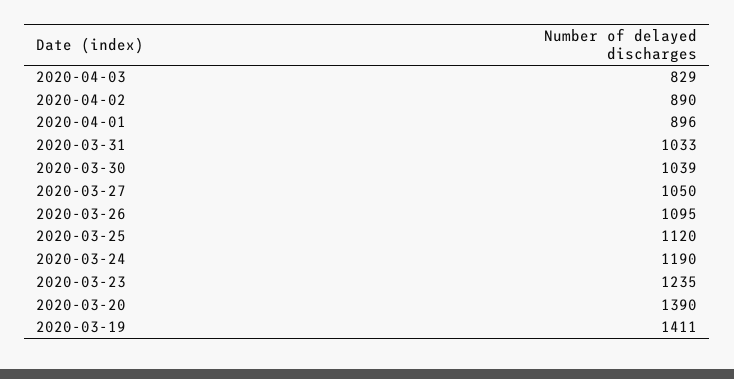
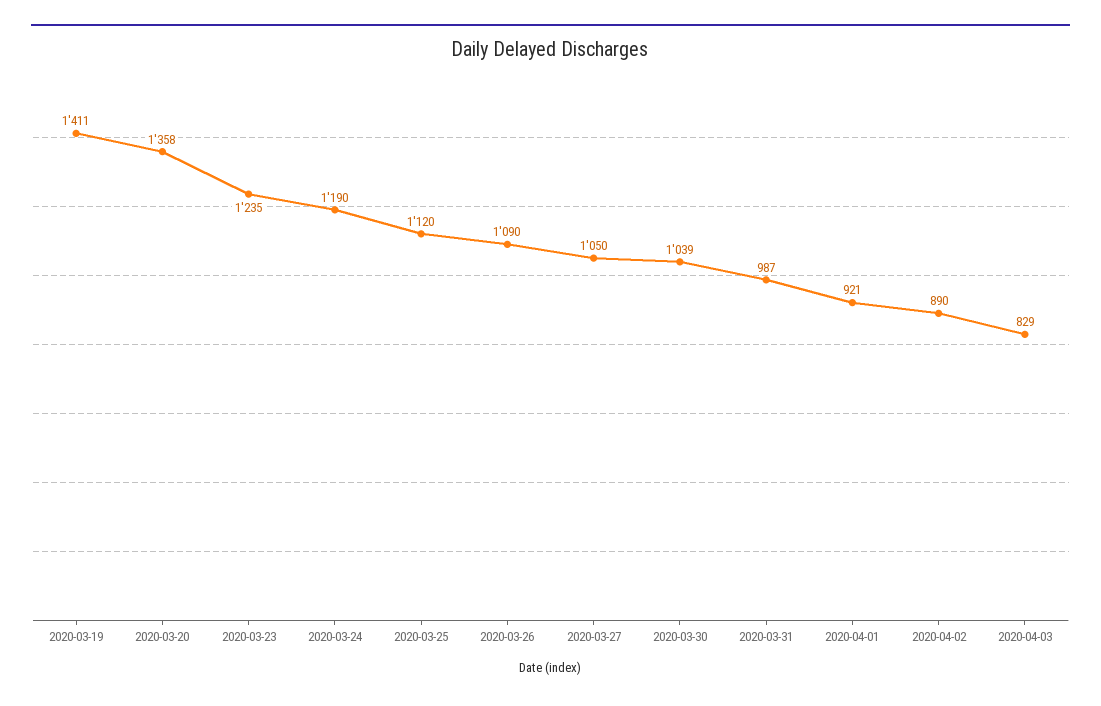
  {
    "2020-04-03": 829,
    "2020-04-02": 890,
-   "2020-04-01": 896,
+   "2020-04-01": 921,
-   "2020-03-31": 1033,
+   "2020-03-31": 987,
    "2020-03-30": 1039,
    "2020-03-27": 1050,
-   "2020-03-26": 1095,
+   "2020-03-26": 1090,
    "2020-03-25": 1120,
    "2020-03-24": 1190,
    "2020-03-23": 1235,
-   "2020-03-20": 1390,
+   "2020-03-20": 1358,
    "2020-03-19": 1411
  }

